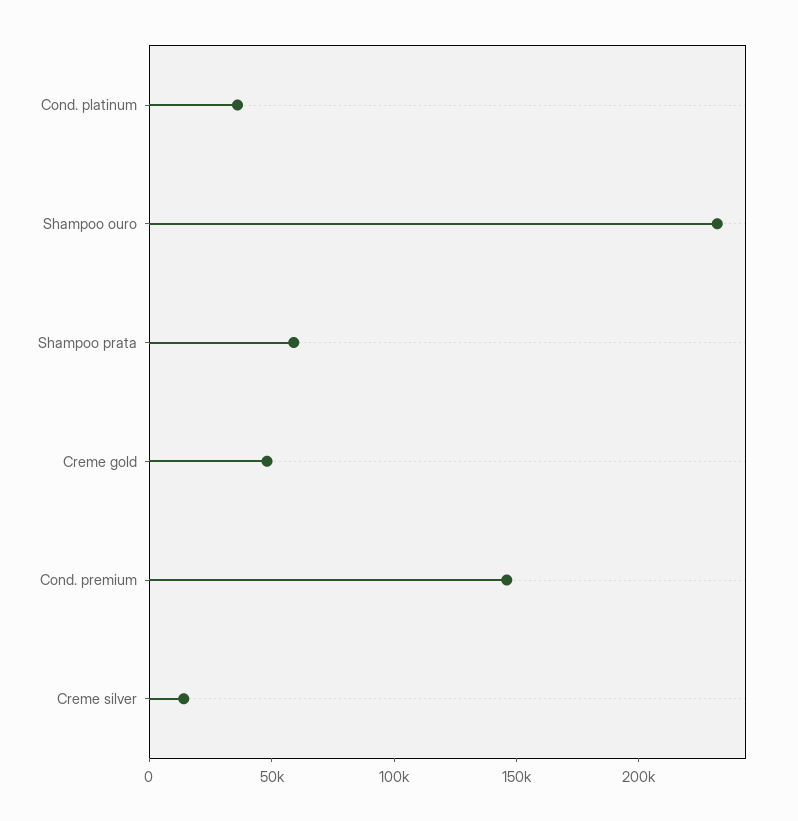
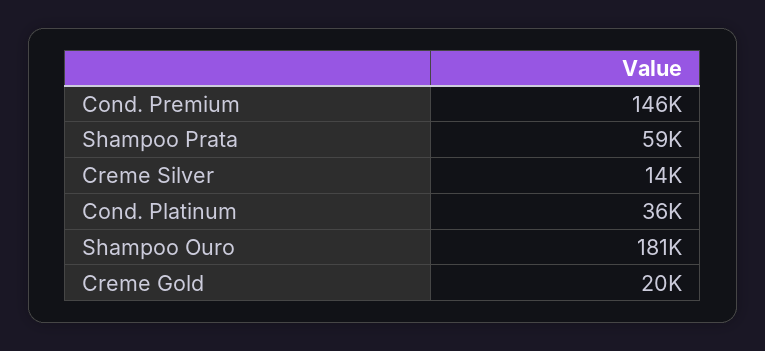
  {
    "Cond. platinum": 36000,
-   "Shampoo ouro": 230000,
+   "Shampoo ouro": 181000,
    "Shampoo prata": 59000,
-   "Creme gold": 50000,
+   "Creme gold": 20000,
    "Cond. premium": 146000,
    "Creme silver": 14000
  }

